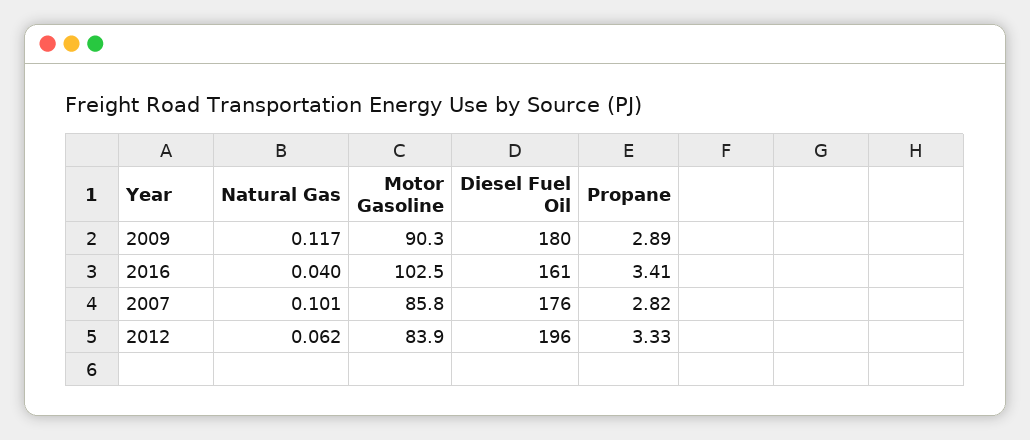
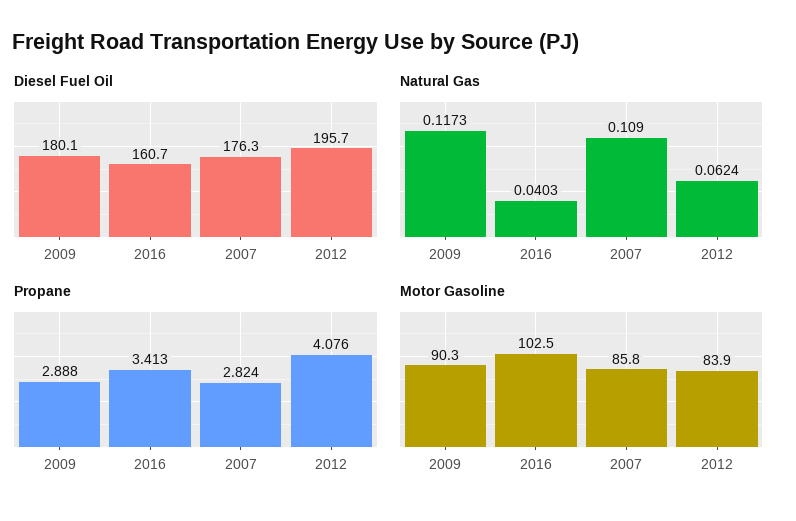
  {
    "Natural Gas": {
      "2009": 0.1173,
      "2016": 0.0403,
-     "2007": 0.101,
+     "2007": 0.109,
      "2012": 0.0624
    },
    "Motor Gasoline": {
      "2009": 90.3,
      "2016": 102.5,
      "2007": 85.8,
      "2012": 83.9
    },
    "Diesel Fuel Oil": {
      "2009": 180.1,
      "2016": 160.7,
      "2007": 176.3,
      "2012": 195.7
    },
    "Propane": {
      "2009": 2.888,
      "2016": 3.413,
      "2007": 2.824,
-     "2012": 3.33
+     "2012": 4.076
    }
  }

